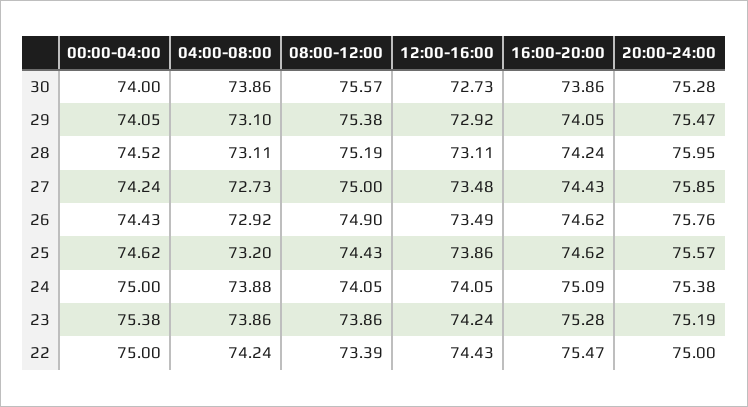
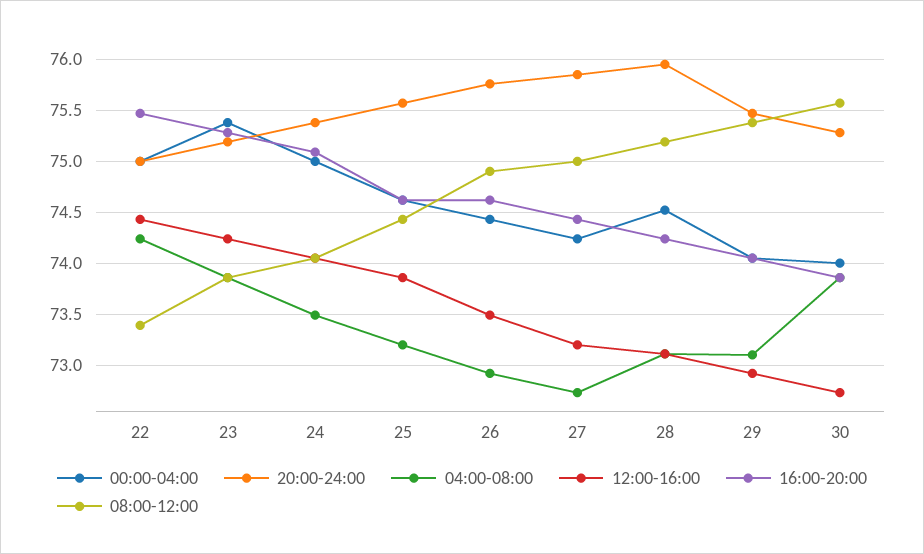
  {
    "00:00-04:00": {
      "30": 74,
      "29": 74.05,
      "28": 74.52,
      "27": 74.24,
      "26": 74.43,
      "25": 74.62,
      "24": 75,
      "23": 75.38,
      "22": 75
    },
    "04:00-08:00": {
      "30": 73.86,
      "29": 73.1,
      "28": 73.11,
      "27": 72.73,
      "26": 72.92,
      "25": 73.2,
-     "24": 73.88,
+     "24": 73.5,
      "23": 73.86,
      "22": 74.24
    },
    "08:00-12:00": {
      "30": 75.57,
      "29": 75.38,
      "28": 75.19,
      "27": 75,
      "26": 74.9,
      "25": 74.43,
      "24": 74.05,
      "23": 73.86,
      "22": 73.39
    },
    "12:00-16:00": {
      "30": 72.73,
      "29": 72.92,
      "28": 73.11,
-     "27": 73.48,
+     "27": 73.2,
      "26": 73.49,
      "25": 73.86,
      "24": 74.05,
      "23": 74.24,
      "22": 74.43
    },
    "16:00-20:00": {
      "30": 73.86,
      "29": 74.05,
      "28": 74.24,
      "27": 74.43,
      "26": 74.62,
      "25": 74.62,
      "24": 75.09,
      "23": 75.28,
      "22": 75.47
    },
    "20:00-24:00": {
      "30": 75.28,
      "29": 75.47,
      "28": 75.95,
      "27": 75.85,
      "26": 75.76,
      "25": 75.57,
      "24": 75.38,
      "23": 75.19,
      "22": 75
    }
  }

